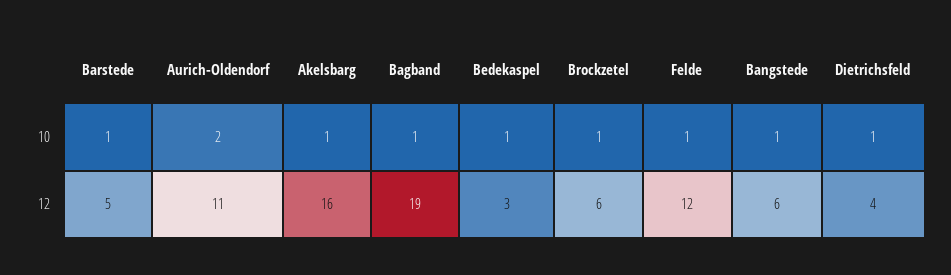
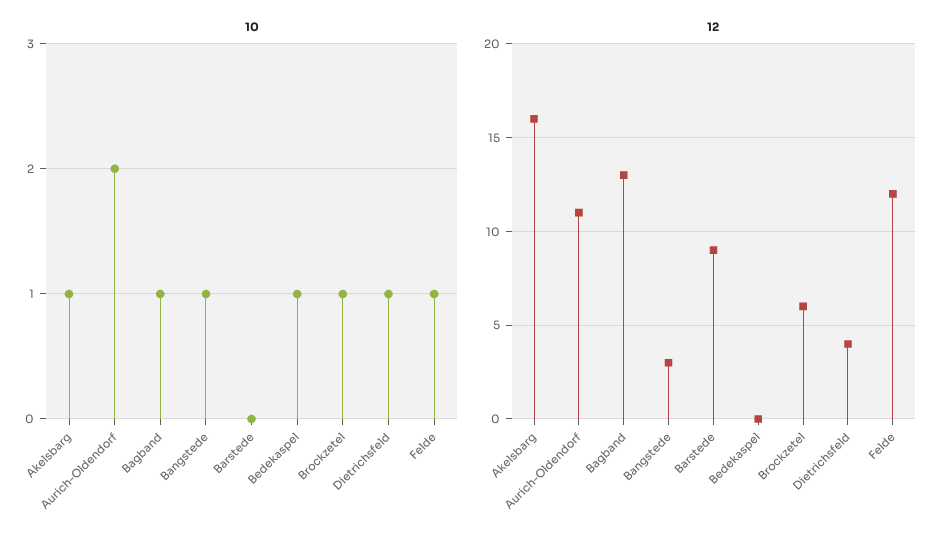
  {
    "10": {
-     "Barstede": 1,
+     "Barstede": 0,
      "Aurich-Oldendorf": 2,
      "Akelsbarg": 1,
      "Bagband": 1,
      "Bedekaspel": 1,
      "Brockzetel": 1,
      "Felde": 1,
      "Bangstede": 1,
      "Dietrichsfeld": 1
    },
    "12": {
-     "Barstede": 5,
+     "Barstede": 9,
      "Aurich-Oldendorf": 11,
      "Akelsbarg": 16,
-     "Bagband": 19,
+     "Bagband": 13,
-     "Bedekaspel": 3,
+     "Bedekaspel": 0,
      "Brockzetel": 6,
      "Felde": 12,
-     "Bangstede": 6,
+     "Bangstede": 3,
      "Dietrichsfeld": 4
    }
  }

